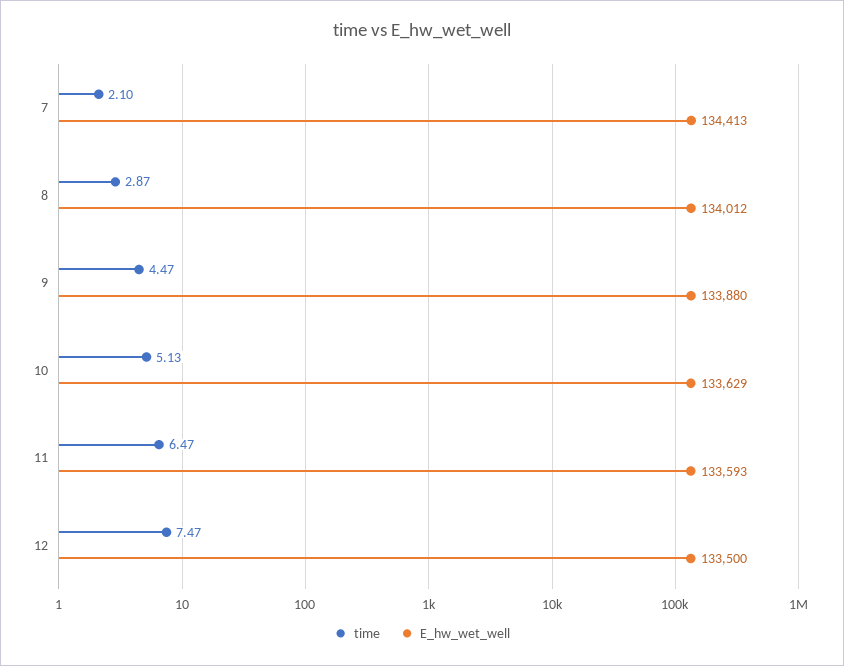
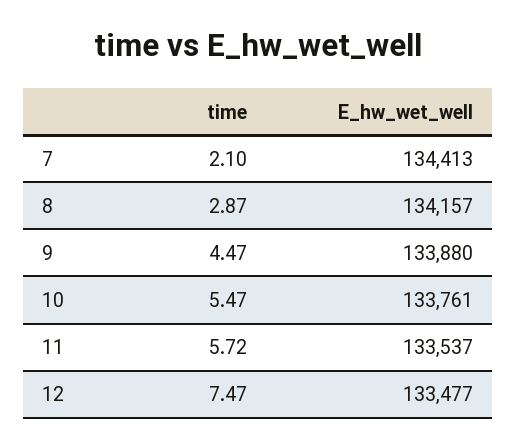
  {
    "time": {
      "7": 2.1,
      "8": 2.87,
      "9": 4.47,
-     "10": 5.13,
+     "10": 5.47,
-     "11": 6.47,
+     "11": 5.72,
      "12": 7.47
    },
    "E_hw_wet_well": {
      "7": 134413,
-     "8": 134012,
+     "8": 134157,
      "9": 133880,
-     "10": 133629,
+     "10": 133761,
-     "11": 133593,
+     "11": 133537,
-     "12": 133500
+     "12": 133477
    }
  }

